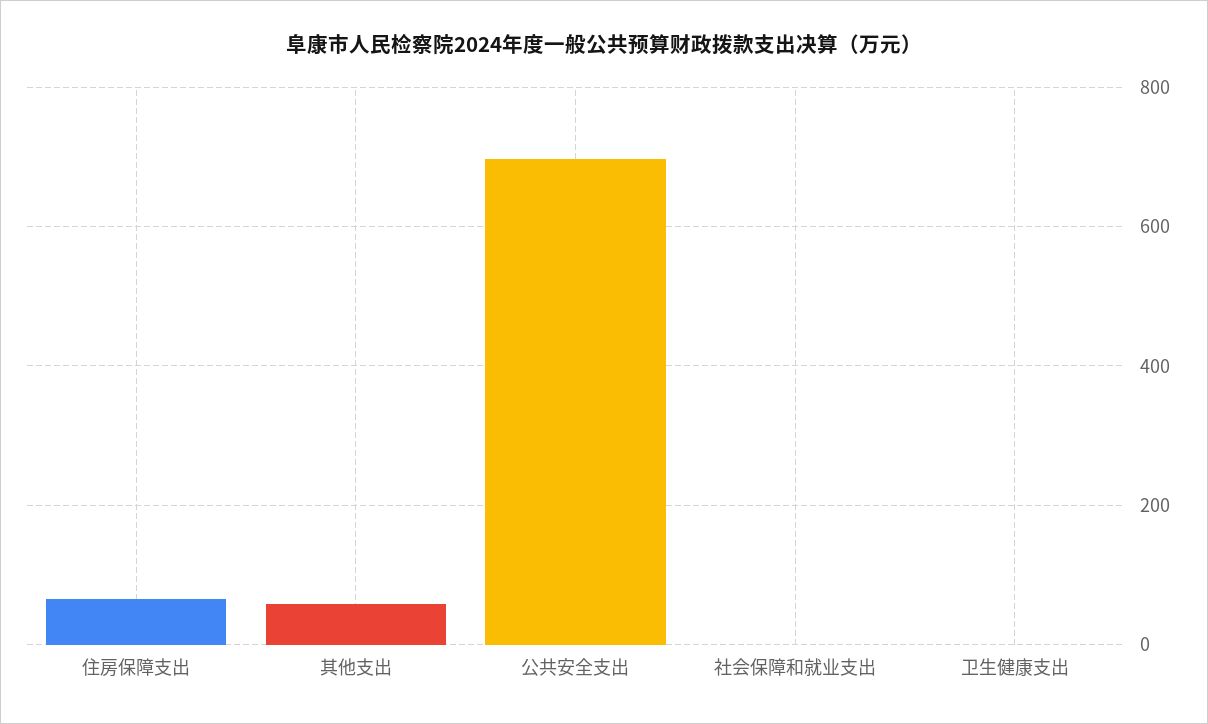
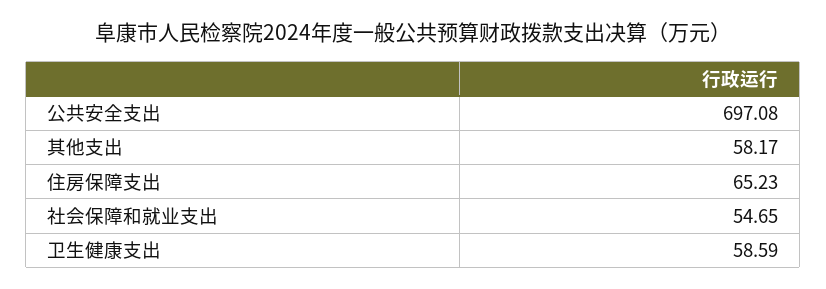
  {
    "住房保障支出": 65.23,
    "其他支出": 58.17,
    "公共安全支出": 697.08,
-   "社会保障和就业支出": 0,
+   "社会保障和就业支出": 54.65,
-   "卫生健康支出": 0
+   "卫生健康支出": 58.59
  }

